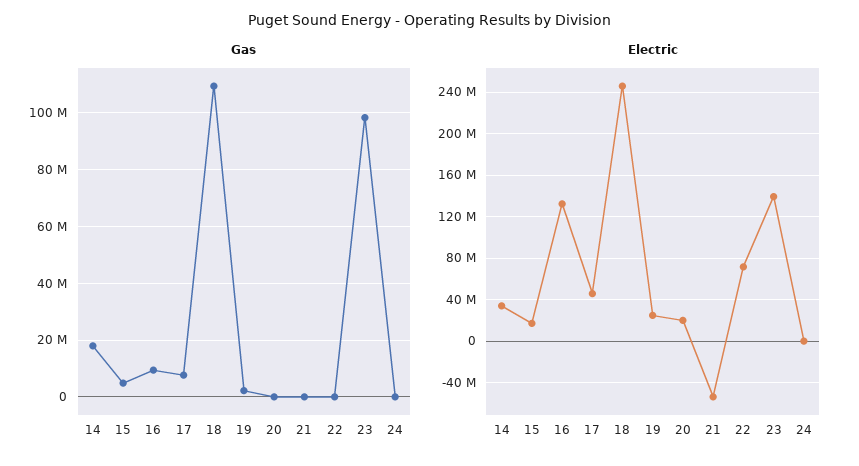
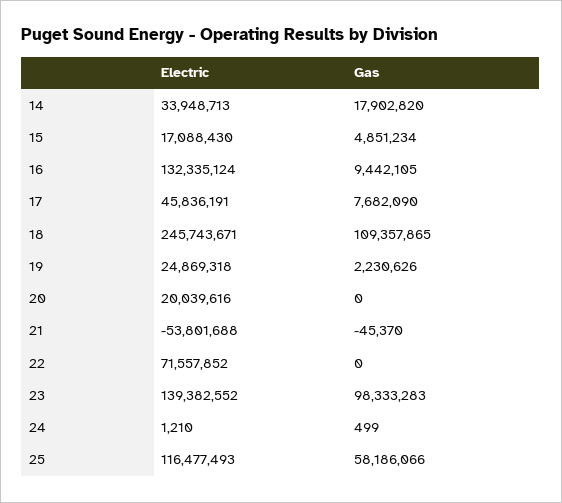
  {
    "Gas": {
      "14": 17902820,
      "15": 4851234,
      "16": 9442105,
      "17": 7682090,
      "18": 109357865,
      "19": 2230626,
      "20": 0,
      "21": -45370,
      "22": 0,
      "23": 98333283,
-     "24": 499
+     "24": 499,
+     "25": 58186066
    },
    "Electric": {
      "14": 33948713,
      "15": 17088430,
      "16": 132335124,
      "17": 45836191,
      "18": 245743671,
      "19": 24869318,
      "20": 20039616,
      "21": -53801688,
      "22": 71557852,
      "23": 139382552,
-     "24": 1210
+     "24": 1210,
+     "25": 116477493
    }
  }

